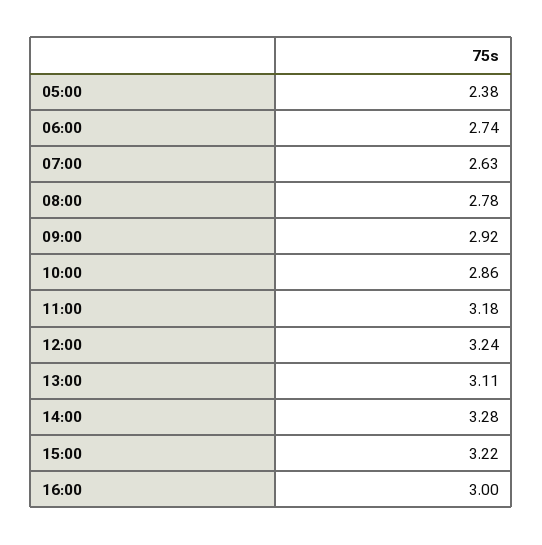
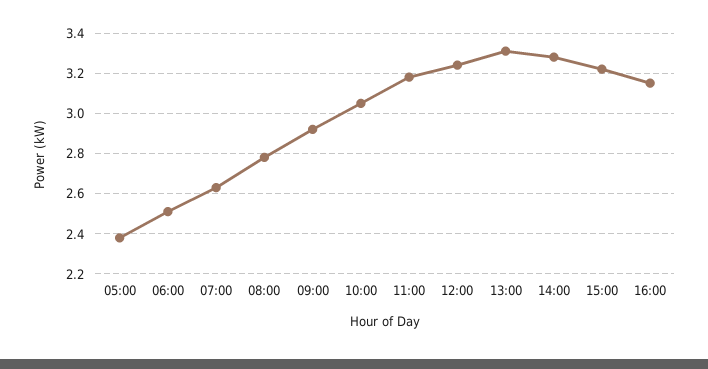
  {
    "05:00": 2.38,
-   "06:00": 2.74,
+   "06:00": 2.5,
    "07:00": 2.63,
    "08:00": 2.78,
    "09:00": 2.92,
-   "10:00": 2.86,
+   "10:00": 3.05,
    "11:00": 3.18,
    "12:00": 3.24,
-   "13:00": 3.11,
+   "13:00": 3.3,
    "14:00": 3.28,
    "15:00": 3.22,
-   "16:00": 3
+   "16:00": 3.15
  }

